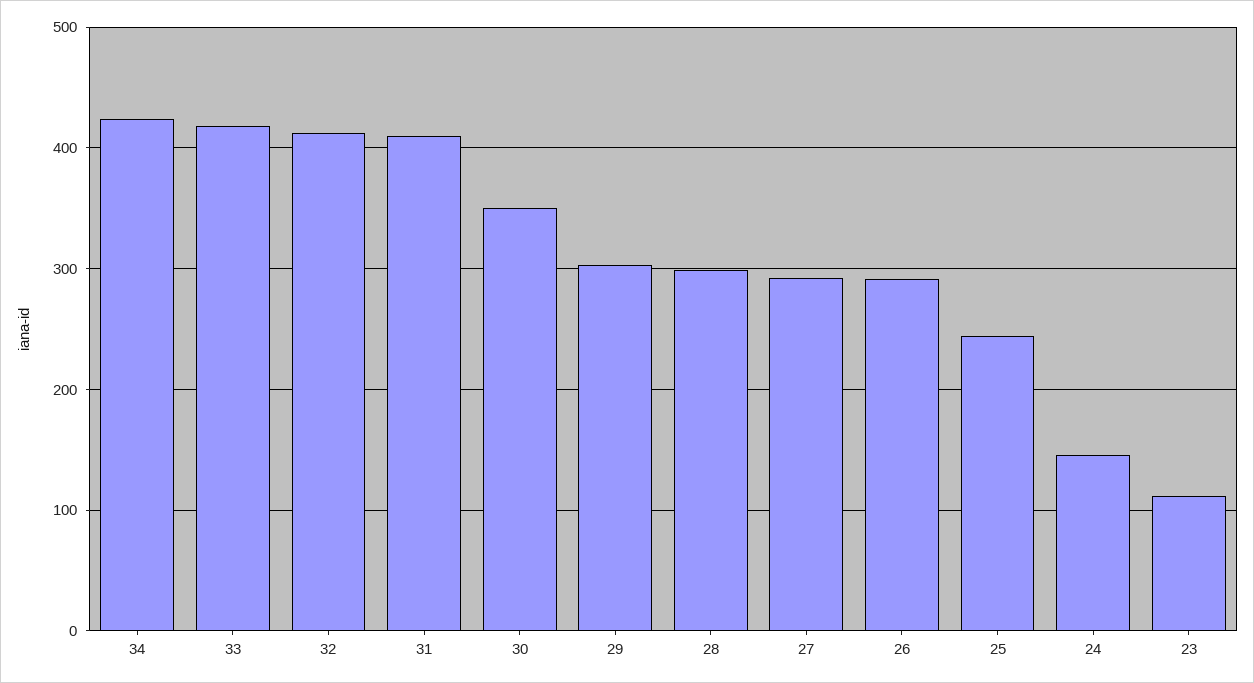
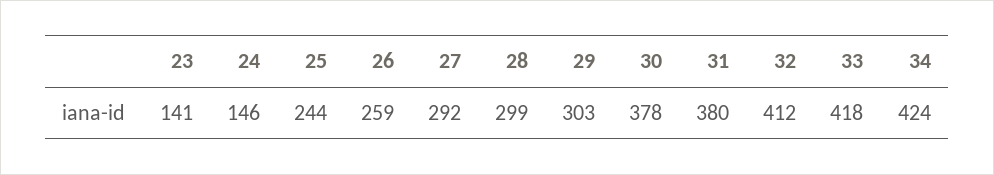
  {
    "34": 424,
    "33": 418,
    "32": 412,
-   "31": 410,
+   "31": 380,
-   "30": 350,
+   "30": 378,
    "29": 303,
    "28": 299,
    "27": 292,
-   "26": 290,
+   "26": 259,
    "25": 244,
    "24": 146,
-   "23": 110
+   "23": 141
  }

